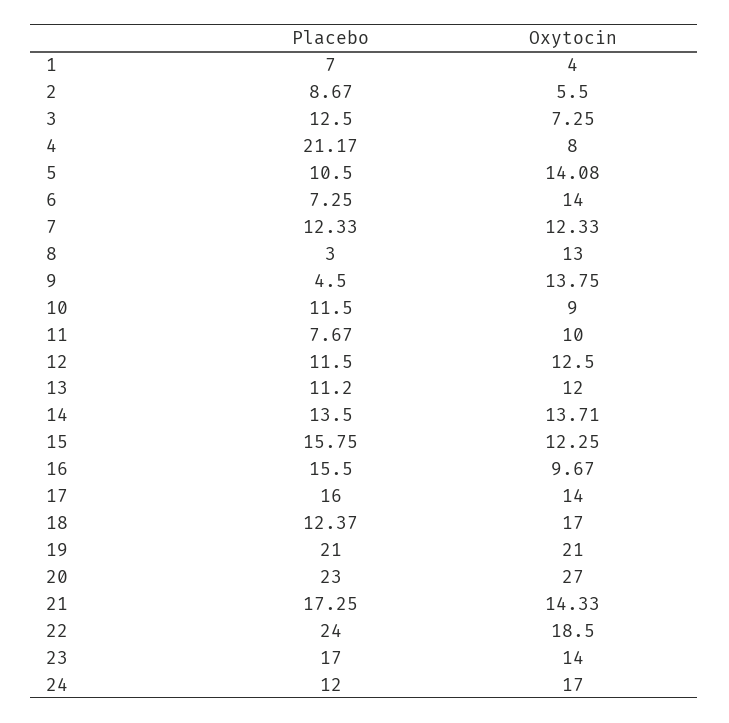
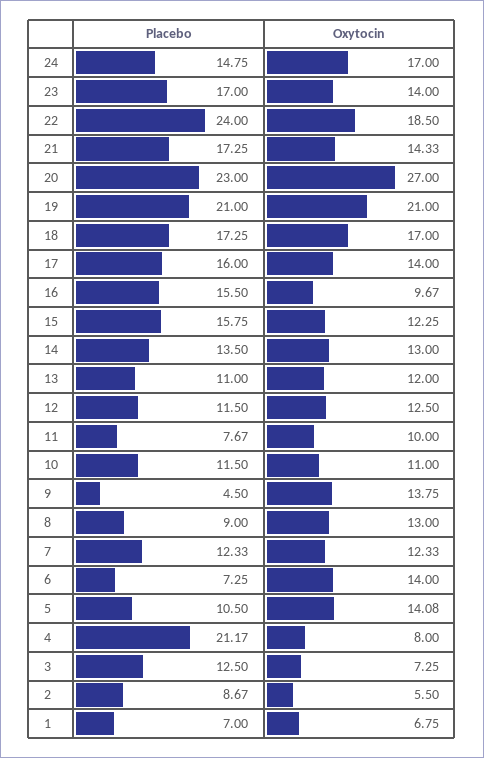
  {
    "Placebo": {
      "1": 7,
      "2": 8.67,
      "3": 12.5,
      "4": 21.17,
      "5": 10.5,
      "6": 7.25,
      "7": 12.33,
-     "8": 3,
+     "8": 9,
      "9": 4.5,
      "10": 11.5,
      "11": 7.67,
      "12": 11.5,
-     "13": 11.2,
+     "13": 11,
      "14": 13.5,
      "15": 15.75,
      "16": 15.5,
      "17": 16,
-     "18": 12.37,
+     "18": 17.25,
      "19": 21,
      "20": 23,
      "21": 17.25,
      "22": 24,
      "23": 17,
-     "24": 12
+     "24": 14.75
    },
    "Oxytocin": {
-     "1": 4,
+     "1": 6.75,
      "2": 5.5,
      "3": 7.25,
      "4": 8,
      "5": 14.08,
      "6": 14,
      "7": 12.33,
      "8": 13,
      "9": 13.75,
-     "10": 9,
+     "10": 11,
      "11": 10,
      "12": 12.5,
      "13": 12,
-     "14": 13.71,
+     "14": 13,
      "15": 12.25,
      "16": 9.67,
      "17": 14,
      "18": 17,
      "19": 21,
      "20": 27,
      "21": 14.33,
      "22": 18.5,
      "23": 14,
      "24": 17
    }
  }

